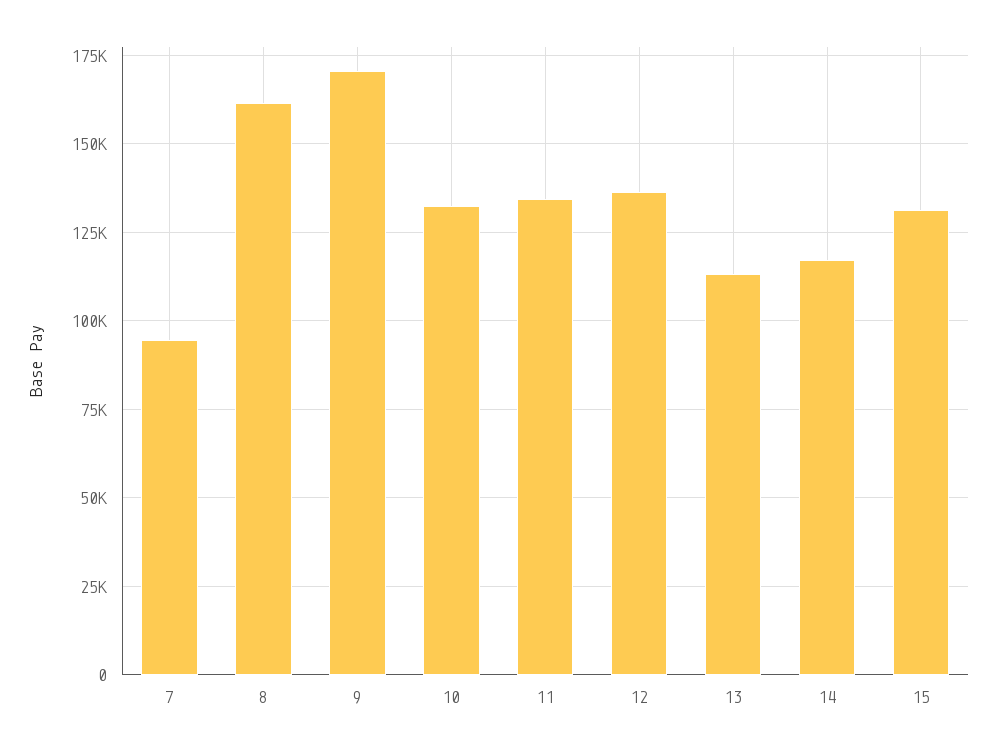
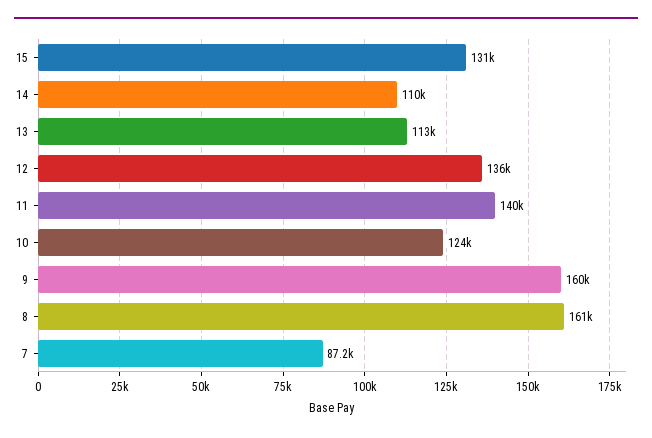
  {
-   "7": 95000,
+   "7": 87200,
    "8": 161000,
-   "9": 170000,
+   "9": 160000,
-   "10": 132500,
+   "10": 124000,
-   "11": 135000,
+   "11": 140000,
    "12": 136000,
    "13": 113000,
-   "14": 117500,
+   "14": 110000,
    "15": 131000
  }

